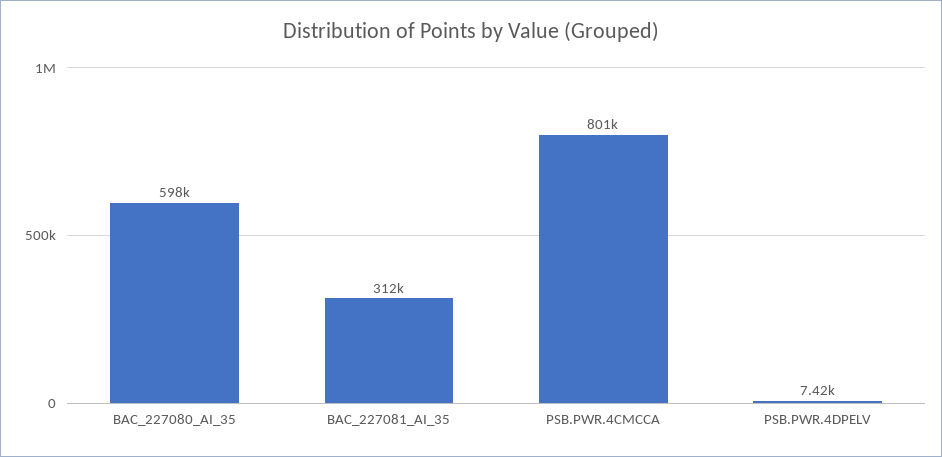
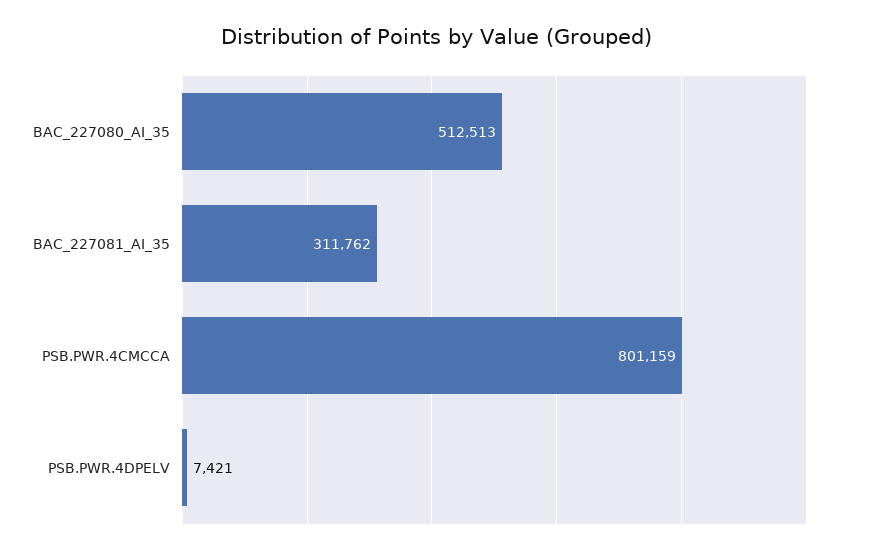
  {
-   "BAC_227080_AI_35": 598000,
+   "BAC_227080_AI_35": 512513,
    "BAC_227081_AI_35": 311762,
    "PSB.PWR.4CMCCA": 801159,
    "PSB.PWR.4DPELV": 7421
  }

